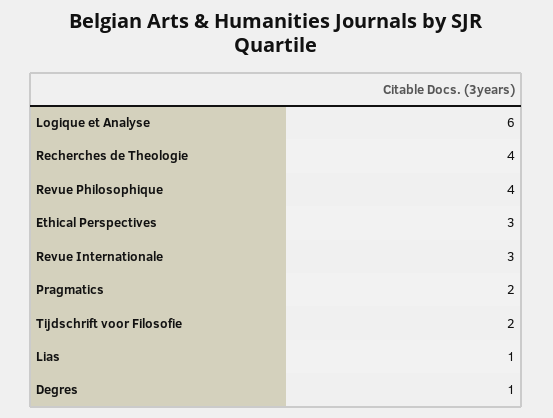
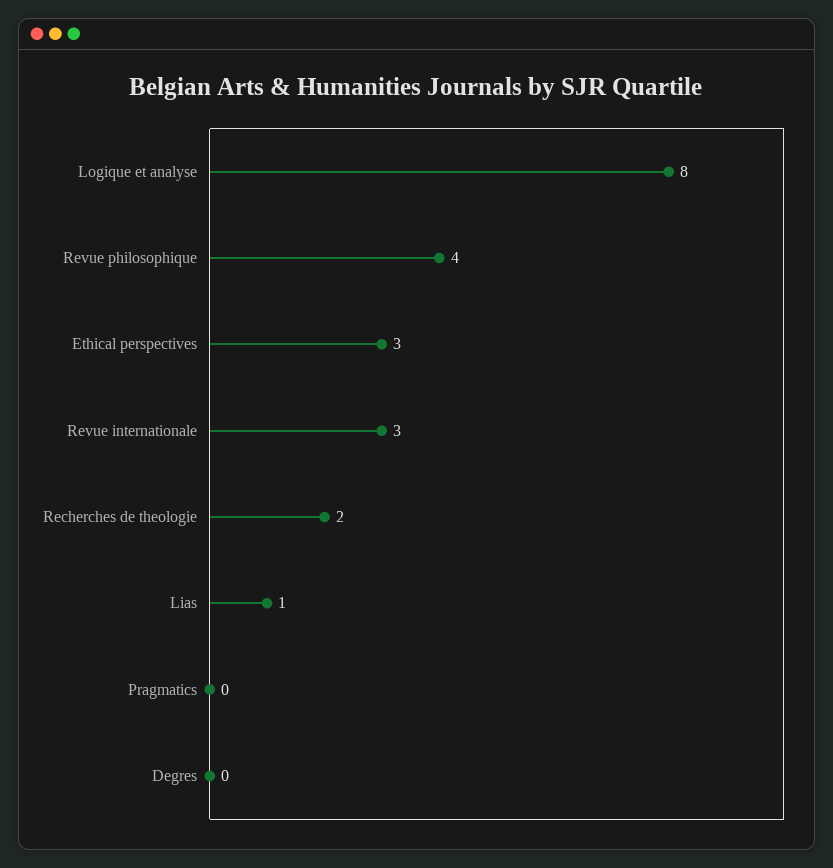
  {
-   "Logique et Analyse": 6,
+   "Logique et Analyse": 8,
-   "Recherches de Theologie": 4,
+   "Recherches de Theologie": 2,
    "Revue Philosophique": 4,
    "Ethical Perspectives": 3,
    "Revue Internationale": 3,
-   "Pragmatics": 2,
+   "Pragmatics": 0,
-   "Tijdschrift voor Filosofie": 2,
    "Lias": 1,
-   "Degres": 1
+   "Degres": 0
  }

